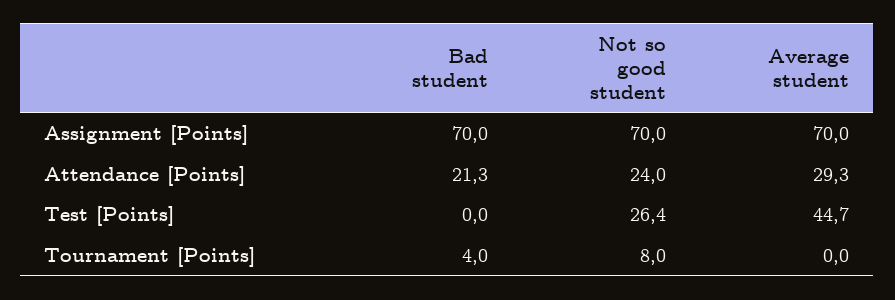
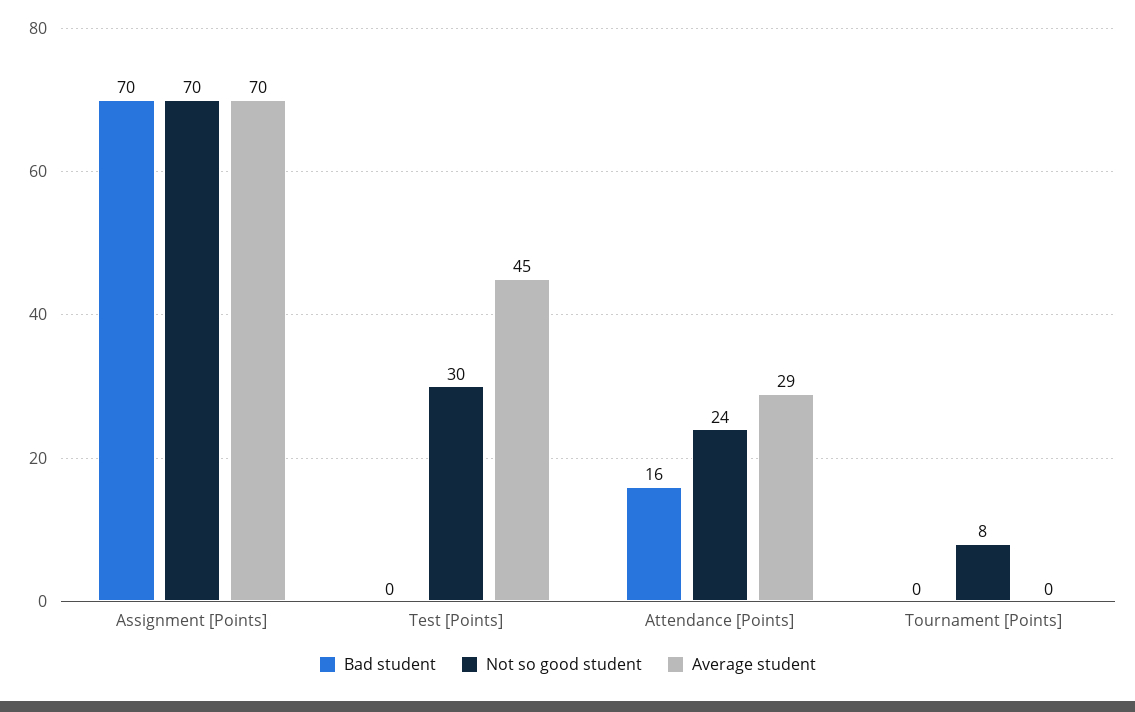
  {
    "Bad student": {
      "Assignment [Points]": 70,
-     "Attendance [Points]": 21.3,
+     "Attendance [Points]": 16,
      "Test [Points]": 0,
-     "Tournament [Points]": 4
+     "Tournament [Points]": 0
    },
    "Not so good student": {
      "Assignment [Points]": 70,
      "Attendance [Points]": 24,
-     "Test [Points]": 26.4,
+     "Test [Points]": 30,
      "Tournament [Points]": 8
    },
    "Average student": {
      "Assignment [Points]": 70,
      "Attendance [Points]": 29.3,
      "Test [Points]": 44.7,
      "Tournament [Points]": 0
    }
  }

